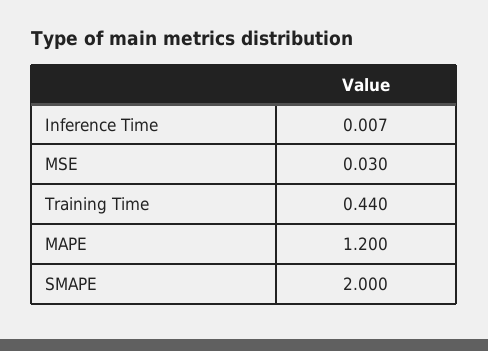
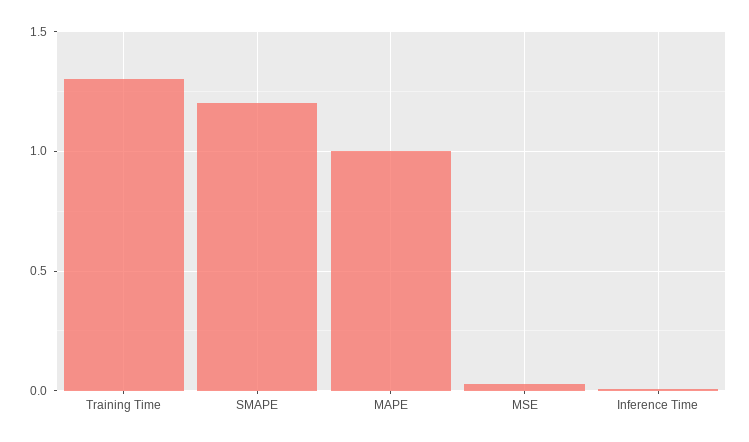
  {
    "Inference Time": 0.007,
    "MSE": 0.03,
-   "Training Time": 0.44,
+   "Training Time": 1.3,
-   "MAPE": 1.2,
+   "MAPE": 1,
-   "SMAPE": 2
+   "SMAPE": 1.2
  }

